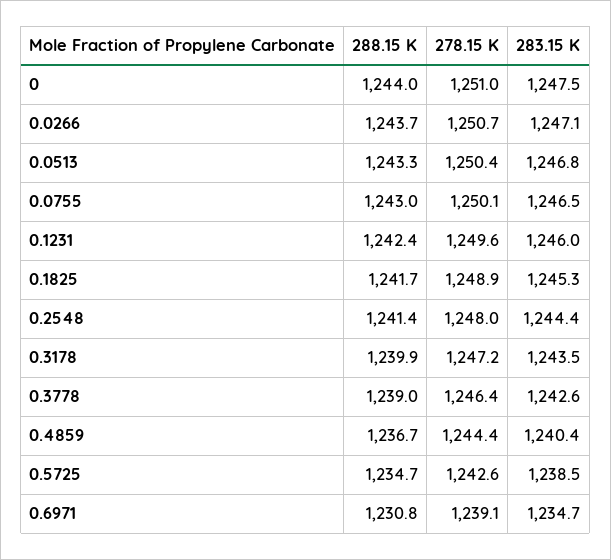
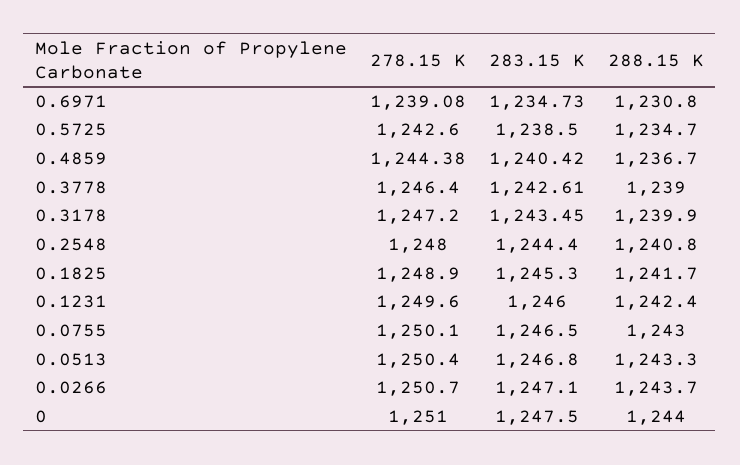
  {
    "288.15 K": {
      "0": 1244,
      "0.0266": 1243.7,
      "0.0513": 1243.3,
      "0.0755": 1243,
      "0.1231": 1242.4,
      "0.1825": 1241.7,
-     "0.2548": 1241.4,
+     "0.2548": 1240.8,
      "0.3178": 1239.9,
      "0.3778": 1239,
      "0.4859": 1236.7,
      "0.5725": 1234.7,
      "0.6971": 1230.8
    },
    "278.15 K": {
      "0": 1251,
      "0.0266": 1250.7,
      "0.0513": 1250.4,
      "0.0755": 1250.1,
      "0.1231": 1249.6,
      "0.1825": 1248.9,
      "0.2548": 1248,
      "0.3178": 1247.2,
      "0.3778": 1246.4,
      "0.4859": 1244.38,
      "0.5725": 1242.6,
      "0.6971": 1239.08
    },
    "283.15 K": {
      "0": 1247.5,
      "0.0266": 1247.1,
      "0.0513": 1246.8,
      "0.0755": 1246.5,
      "0.1231": 1246,
      "0.1825": 1245.3,
      "0.2548": 1244.4,
      "0.3178": 1243.45,
      "0.3778": 1242.61,
      "0.4859": 1240.42,
      "0.5725": 1238.5,
      "0.6971": 1234.73
    }
  }

